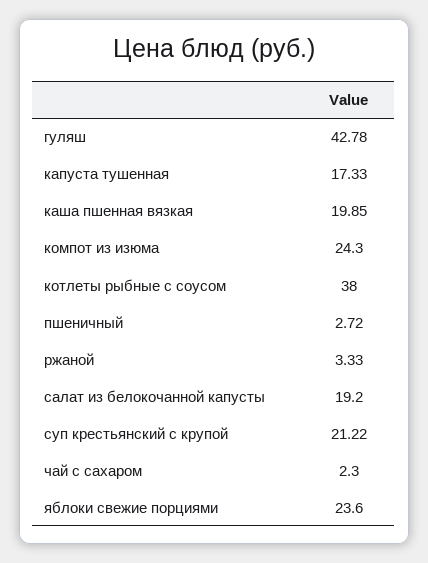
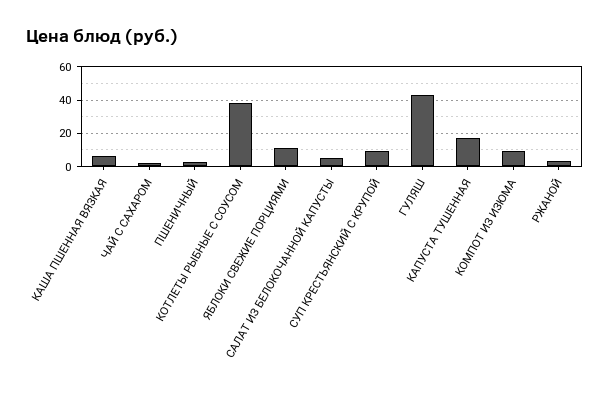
  {
    "гуляш": 42.78,
    "капуста тушенная": 17.33,
-   "каша пшенная вязкая": 19.85,
+   "каша пшенная вязкая": 5,
-   "компот из изюма": 24.3,
+   "компот из изюма": 10,
    "котлеты рыбные с соусом": 38,
    "пшеничный": 2.72,
    "ржаной": 3.33,
-   "салат из белокочанной капусты": 19.2,
+   "салат из белокочанной капусты": 5,
-   "суп крестьянский с крупой": 21.22,
+   "суп крестьянский с крупой": 10,
    "чай с сахаром": 2.3,
-   "яблоки свежие порциями": 23.6
+   "яблоки свежие порциями": 10
  }

